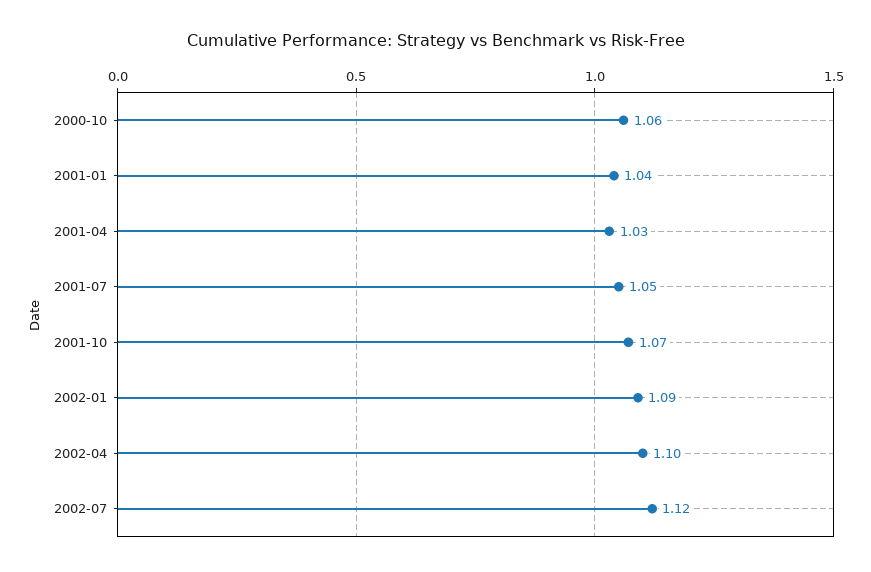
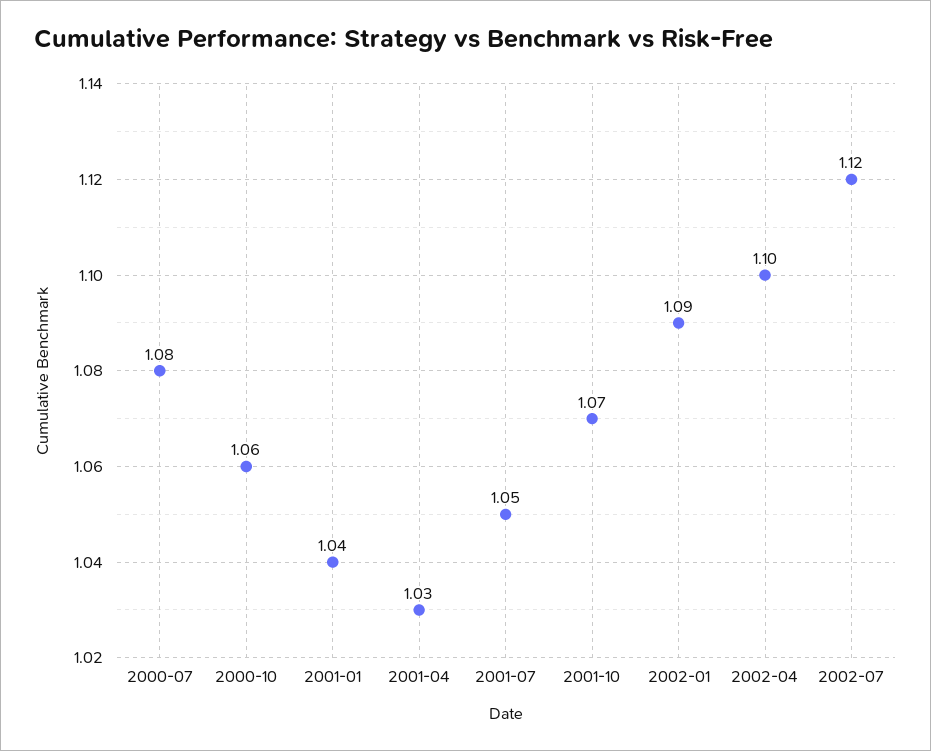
  {
    "2000-10": 1.06,
    "2001-01": 1.04,
    "2001-04": 1.03,
    "2001-07": 1.05,
    "2001-10": 1.07,
    "2002-01": 1.09,
    "2002-04": 1.1,
-   "2002-07": 1.12
+   "2002-07": 1.12,
+   "2000-07": 1.08
  }

